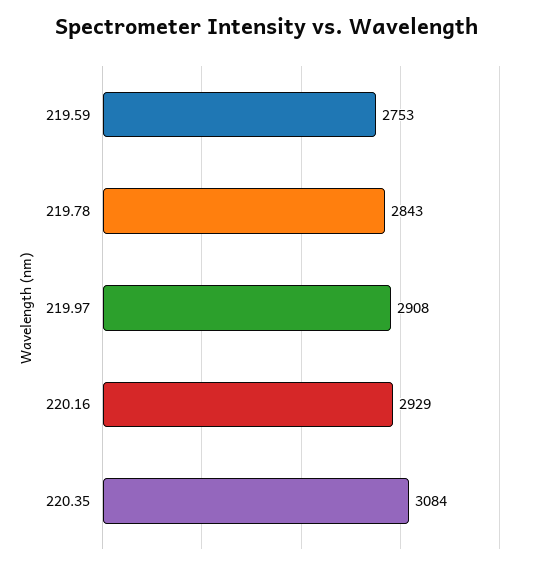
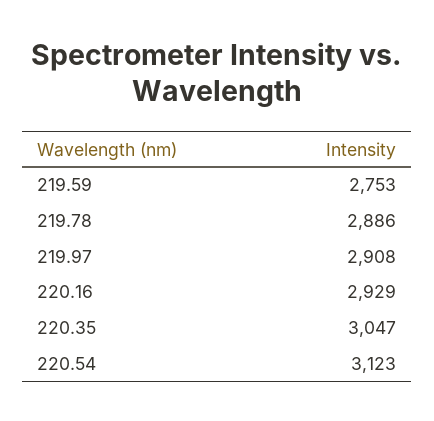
  {
    "219.59": 2753,
-   "219.78": 2843,
+   "219.78": 2886,
    "219.97": 2908,
    "220.16": 2929,
-   "220.35": 3084
+   "220.35": 3047,
+   "220.54": 3123
  }

